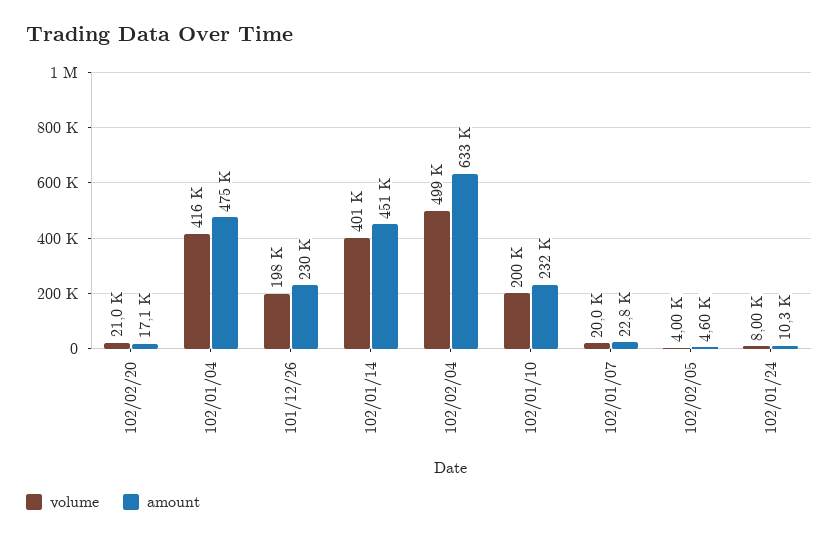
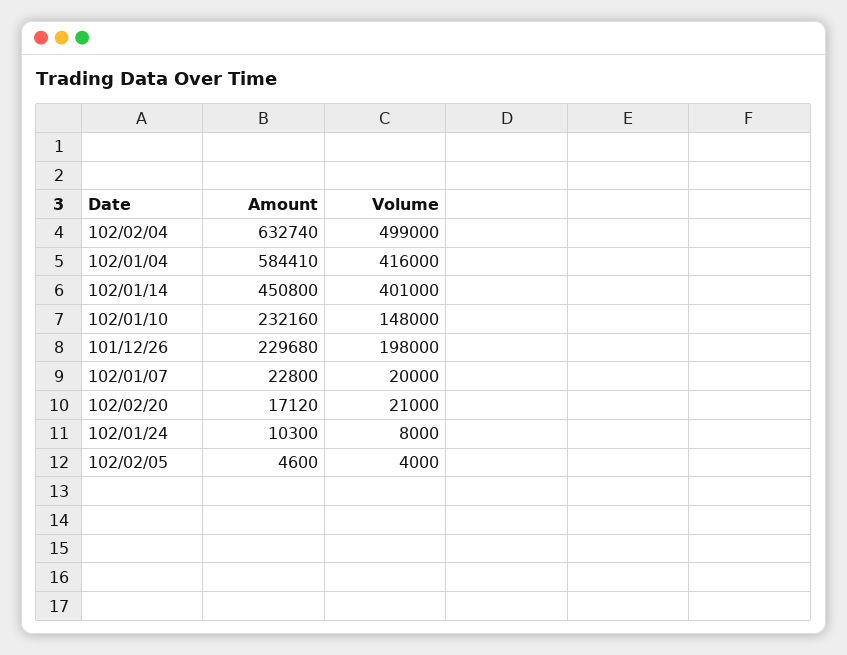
  {
    "volume": {
      "102/02/20": 21000,
      "102/01/04": 416000,
      "101/12/26": 198000,
      "102/01/14": 401000,
      "102/02/04": 499000,
-     "102/01/10": 200000,
+     "102/01/10": 148000,
      "102/01/07": 20000,
      "102/02/05": 4000,
      "102/01/24": 8000
    },
    "amount": {
      "102/02/20": 17120,
-     "102/01/04": 475000,
+     "102/01/04": 584410,
      "101/12/26": 229680,
      "102/01/14": 450800,
      "102/02/04": 632740,
      "102/01/10": 232160,
      "102/01/07": 22800,
      "102/02/05": 4600,
      "102/01/24": 10300
    }
  }

